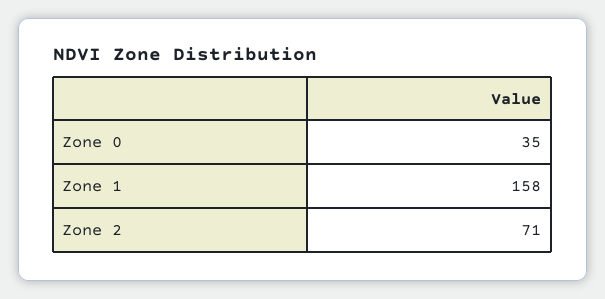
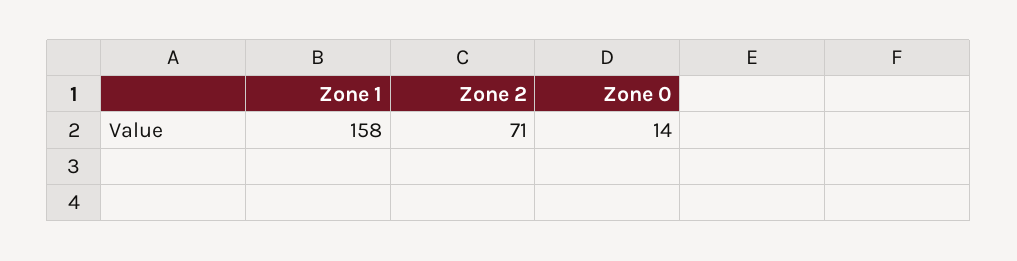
  {
-   "Zone 0": 35,
+   "Zone 0": 14,
    "Zone 1": 158,
    "Zone 2": 71
  }

